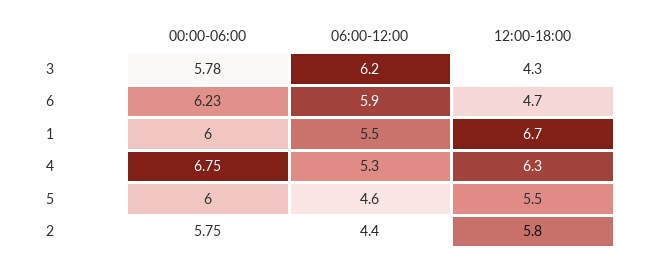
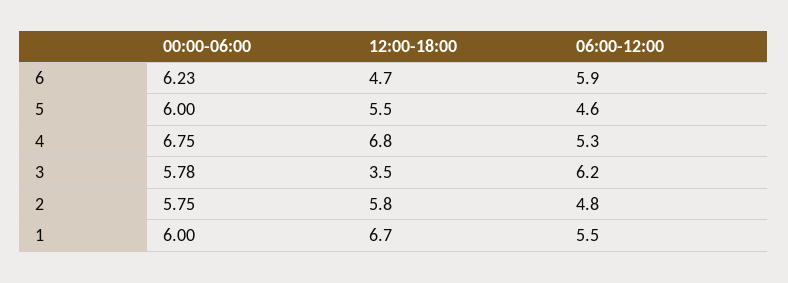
  {
    "00:00-06:00": {
      "3": 5.78,
      "6": 6.23,
      "1": 6,
      "4": 6.75,
      "5": 6,
      "2": 5.75
    },
    "06:00-12:00": {
      "3": 6.2,
      "6": 5.9,
      "1": 5.5,
      "4": 5.3,
      "5": 4.6,
-     "2": 4.4
+     "2": 4.8
    },
    "12:00-18:00": {
-     "3": 4.3,
+     "3": 3.5,
      "6": 4.7,
      "1": 6.7,
-     "4": 6.3,
+     "4": 6.8,
      "5": 5.5,
      "2": 5.8
    }
  }

